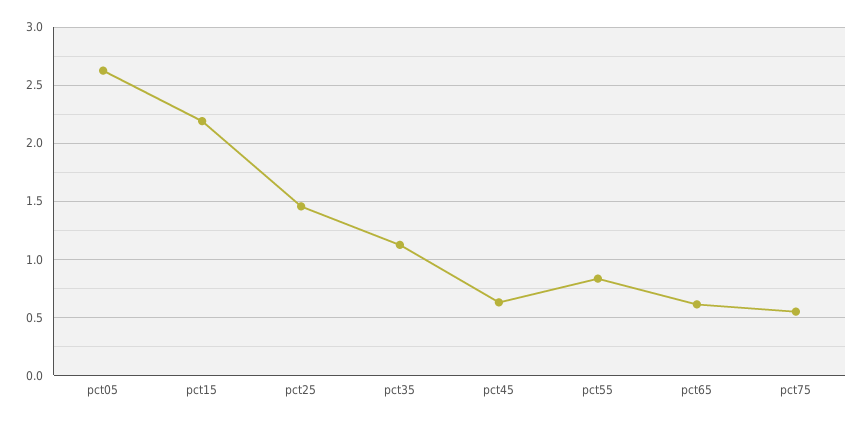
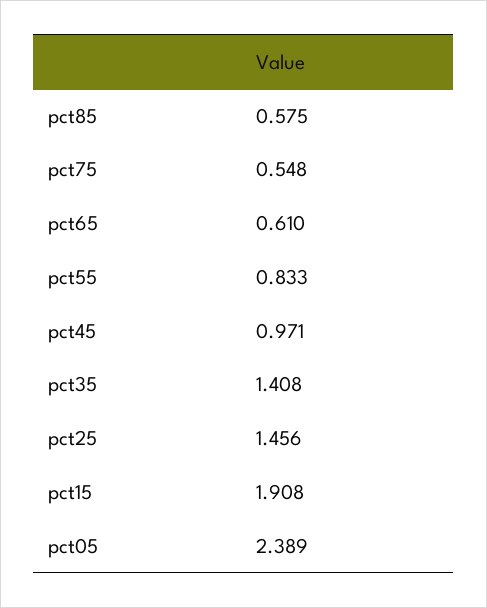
  {
-   "pct05": 2.6,
+   "pct05": 2.389,
-   "pct15": 2.2,
+   "pct15": 1.908,
    "pct25": 1.456,
-   "pct35": 1.1,
+   "pct35": 1.408,
-   "pct45": 0.6,
+   "pct45": 0.971,
    "pct55": 0.833,
    "pct65": 0.61,
-   "pct75": 0.548
+   "pct75": 0.548,
+   "pct85": 0.575
  }

